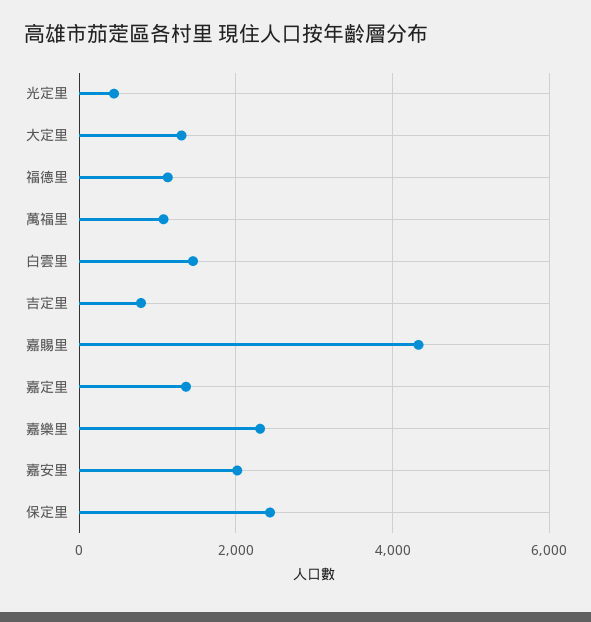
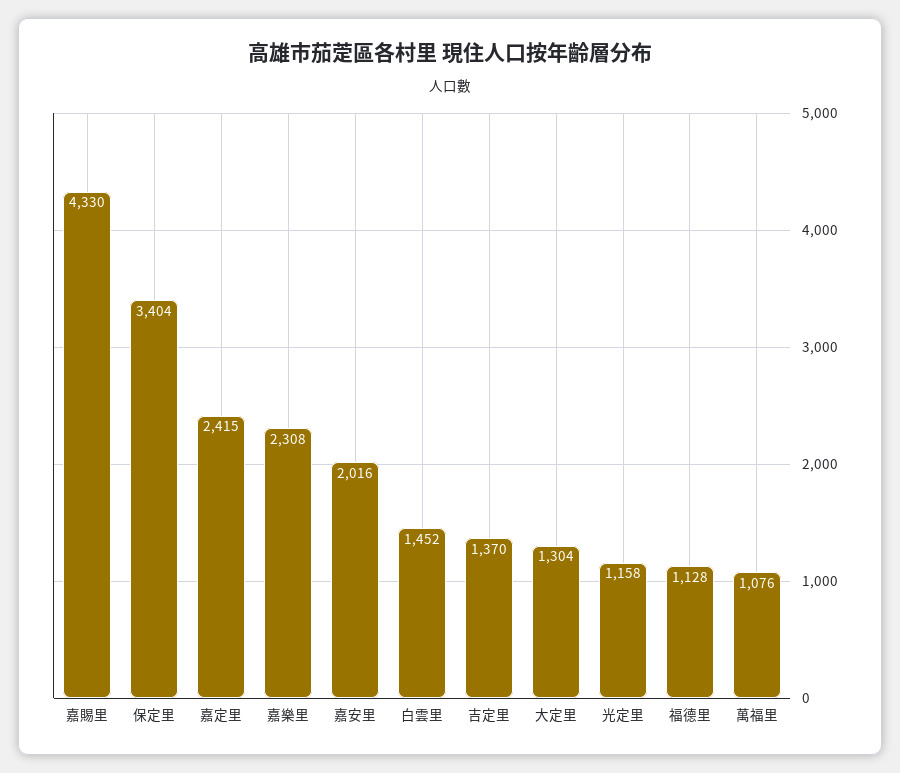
  {
-   "光定里": 400,
+   "光定里": 1158,
    "大定里": 1304,
    "福德里": 1128,
    "萬福里": 1076,
    "白雲里": 1452,
-   "吉定里": 800,
+   "吉定里": 1370,
    "嘉賜里": 4330,
-   "嘉定里": 1400,
+   "嘉定里": 2415,
    "嘉樂里": 2308,
    "嘉安里": 2016,
-   "保定里": 2400
+   "保定里": 3404
  }

